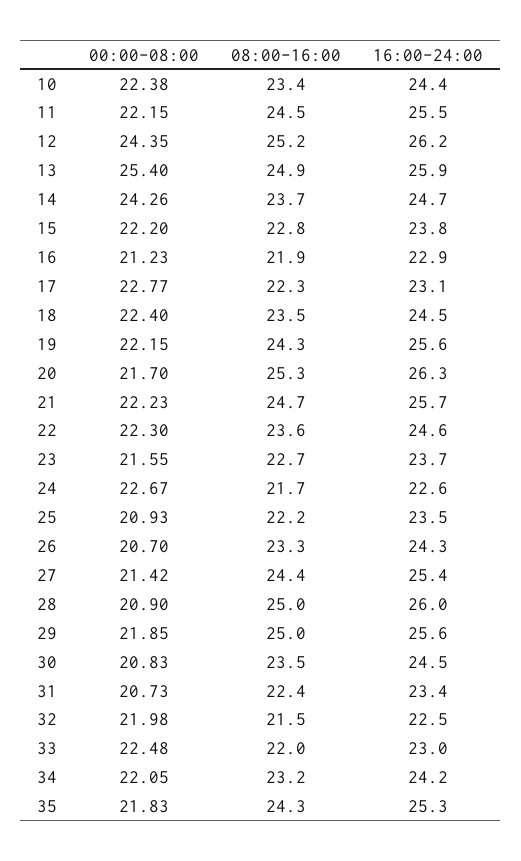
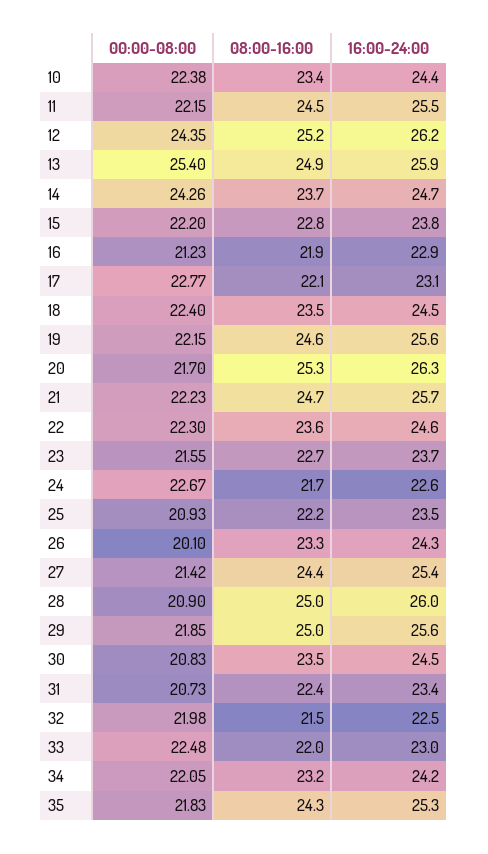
  {
    "00:00-08:00": {
      "10": 22.38,
      "11": 22.15,
      "12": 24.35,
      "13": 25.4,
      "14": 24.26,
      "15": 22.2,
      "16": 21.23,
      "17": 22.77,
      "18": 22.4,
      "19": 22.15,
      "20": 21.7,
      "21": 22.23,
      "22": 22.3,
      "23": 21.55,
      "24": 22.67,
      "25": 20.93,
-     "26": 20.7,
+     "26": 20.1,
      "27": 21.42,
      "28": 20.9,
      "29": 21.85,
      "30": 20.83,
      "31": 20.73,
      "32": 21.98,
      "33": 22.48,
      "34": 22.05,
      "35": 21.83
    },
    "08:00-16:00": {
      "10": 23.4,
      "11": 24.5,
      "12": 25.2,
      "13": 24.9,
      "14": 23.7,
      "15": 22.8,
      "16": 21.9,
-     "17": 22.3,
+     "17": 22.1,
      "18": 23.5,
-     "19": 24.3,
+     "19": 24.6,
      "20": 25.3,
      "21": 24.7,
      "22": 23.6,
      "23": 22.7,
      "24": 21.7,
      "25": 22.2,
      "26": 23.3,
      "27": 24.4,
      "28": 25,
      "29": 25,
      "30": 23.5,
      "31": 22.4,
      "32": 21.5,
      "33": 22,
      "34": 23.2,
      "35": 24.3
    },
    "16:00-24:00": {
      "10": 24.4,
      "11": 25.5,
      "12": 26.2,
      "13": 25.9,
      "14": 24.7,
      "15": 23.8,
      "16": 22.9,
      "17": 23.1,
      "18": 24.5,
      "19": 25.6,
      "20": 26.3,
      "21": 25.7,
      "22": 24.6,
      "23": 23.7,
      "24": 22.6,
      "25": 23.5,
      "26": 24.3,
      "27": 25.4,
      "28": 26,
      "29": 25.6,
      "30": 24.5,
      "31": 23.4,
      "32": 22.5,
      "33": 23,
      "34": 24.2,
      "35": 25.3
    }
  }

